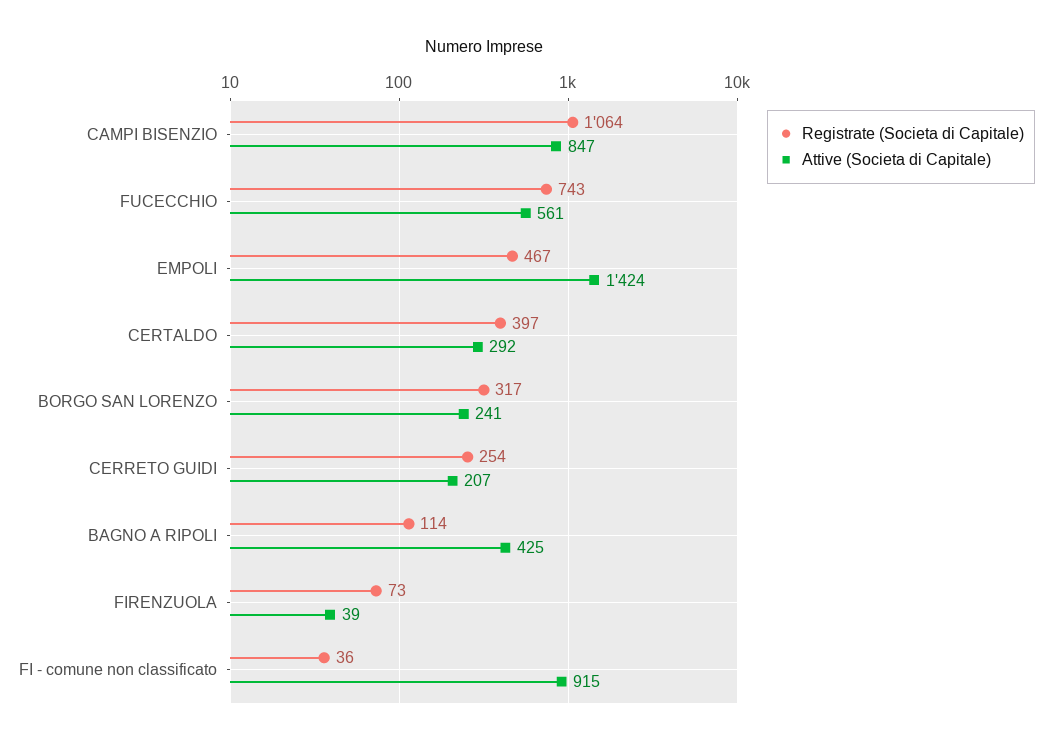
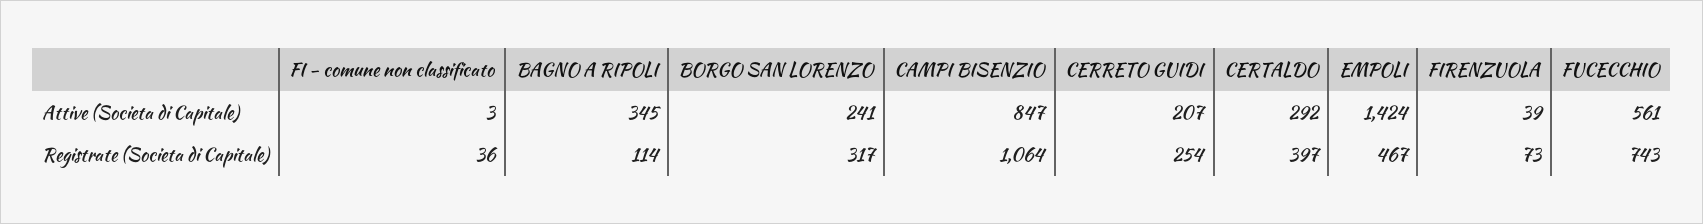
  {
    "Registrate (Societa di Capitale)": {
      "CAMPI BISENZIO": 1064,
      "FUCECCHIO": 743,
      "EMPOLI": 467,
      "CERTALDO": 397,
      "BORGO SAN LORENZO": 317,
      "CERRETO GUIDI": 254,
      "BAGNO A RIPOLI": 114,
      "FIRENZUOLA": 73,
      "FI - comune non classificato": 36
    },
    "Attive (Societa di Capitale)": {
      "CAMPI BISENZIO": 847,
      "FUCECCHIO": 561,
      "EMPOLI": 1424,
      "CERTALDO": 292,
      "BORGO SAN LORENZO": 241,
      "CERRETO GUIDI": 207,
-     "BAGNO A RIPOLI": 425,
+     "BAGNO A RIPOLI": 345,
      "FIRENZUOLA": 39,
-     "FI - comune non classificato": 915
+     "FI - comune non classificato": 3
    }
  }

